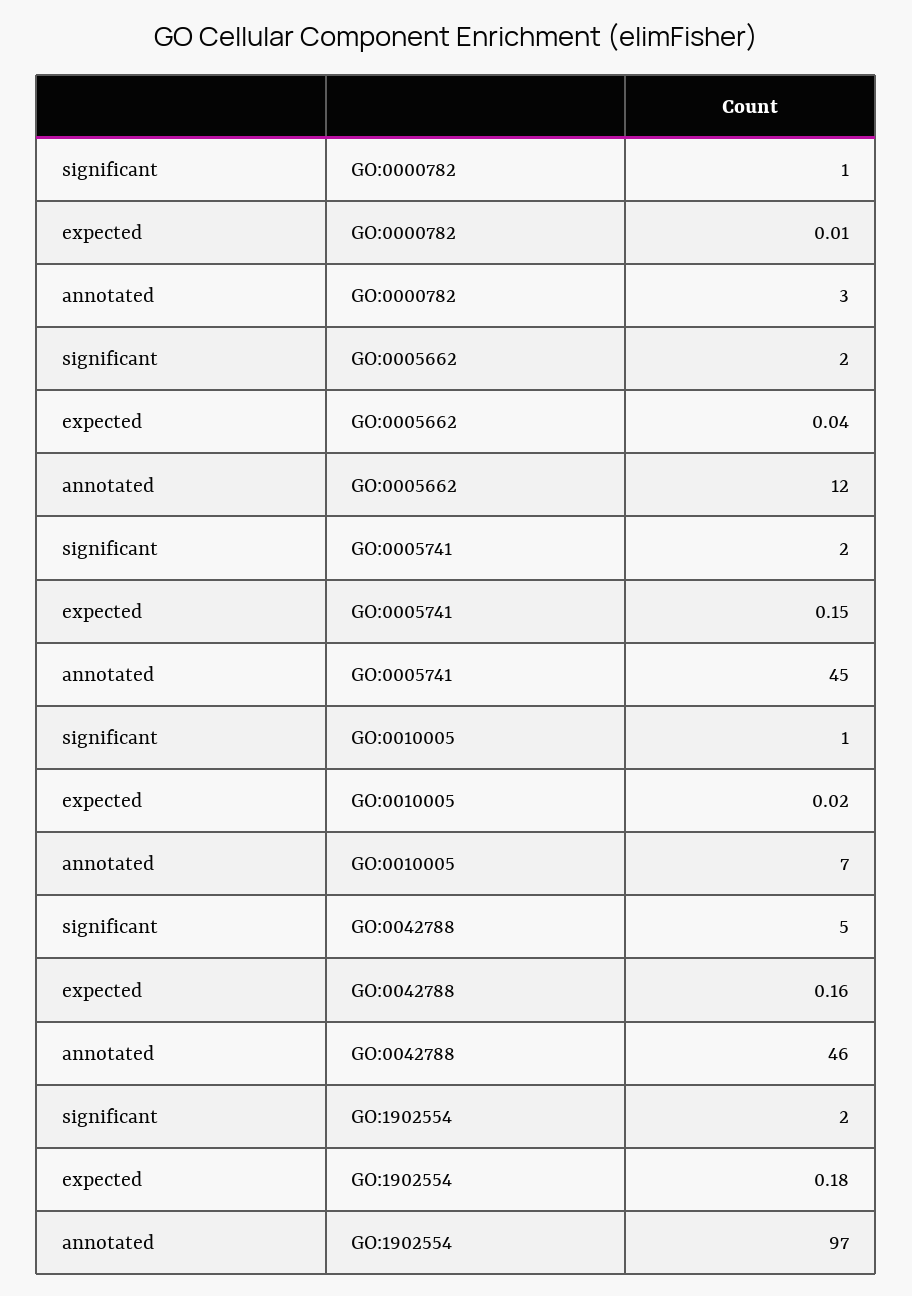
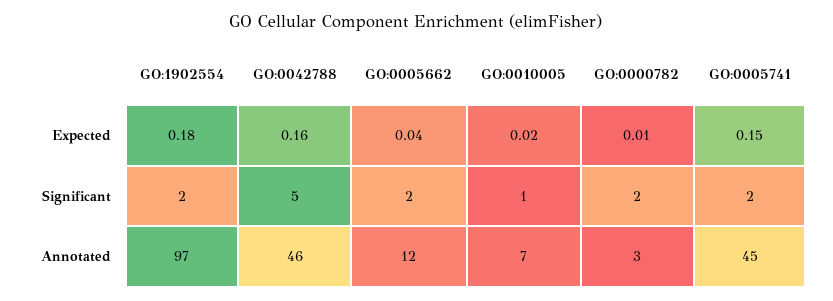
  {
    "significant": {
-     "GO:0000782": 1,
+     "GO:0000782": 2,
      "GO:0005662": 2,
      "GO:0005741": 2,
      "GO:0010005": 1,
      "GO:0042788": 5,
      "GO:1902554": 2
    },
    "expected": {
      "GO:0000782": 0.01,
      "GO:0005662": 0.04,
      "GO:0005741": 0.15,
      "GO:0010005": 0.02,
      "GO:0042788": 0.16,
      "GO:1902554": 0.18
    },
    "annotated": {
      "GO:0000782": 3,
      "GO:0005662": 12,
      "GO:0005741": 45,
      "GO:0010005": 7,
      "GO:0042788": 46,
      "GO:1902554": 97
    }
  }

